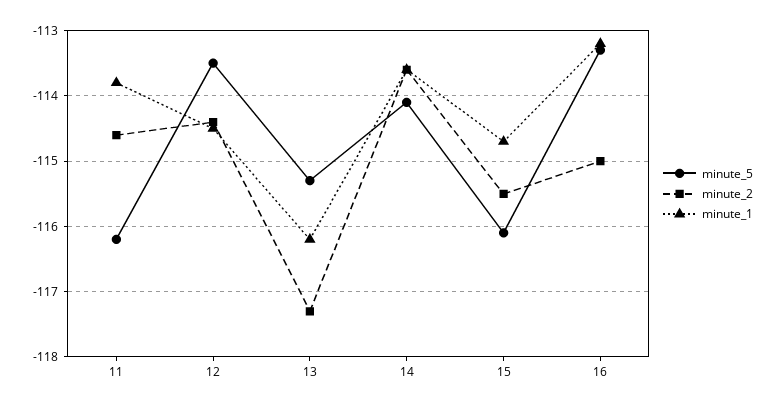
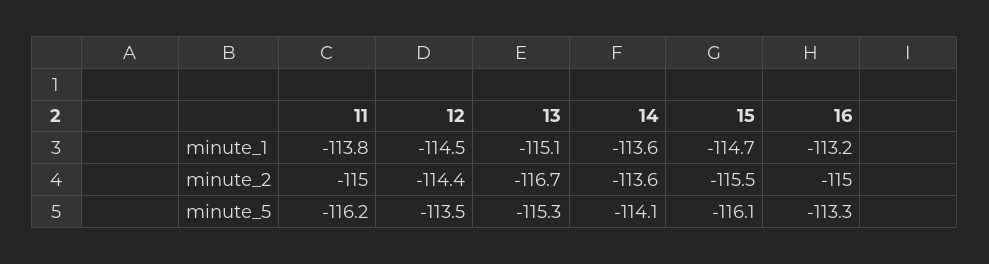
  {
    "minute_5": {
      "11": -116.2,
      "12": -113.5,
      "13": -115.3,
      "14": -114.1,
      "15": -116.1,
      "16": -113.3
    },
    "minute_2": {
-     "11": -114.6,
+     "11": -115,
      "12": -114.4,
-     "13": -117.3,
+     "13": -116.7,
      "14": -113.6,
      "15": -115.5,
      "16": -115
    },
    "minute_1": {
      "11": -113.8,
      "12": -114.5,
-     "13": -116.2,
+     "13": -115.1,
      "14": -113.6,
      "15": -114.7,
      "16": -113.2
    }
  }

